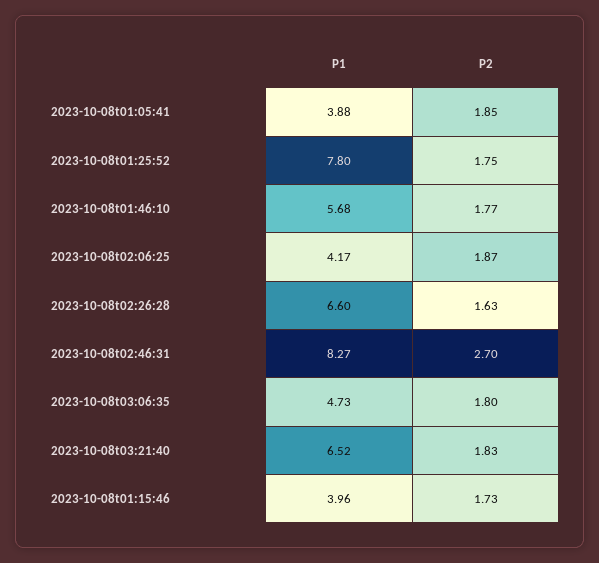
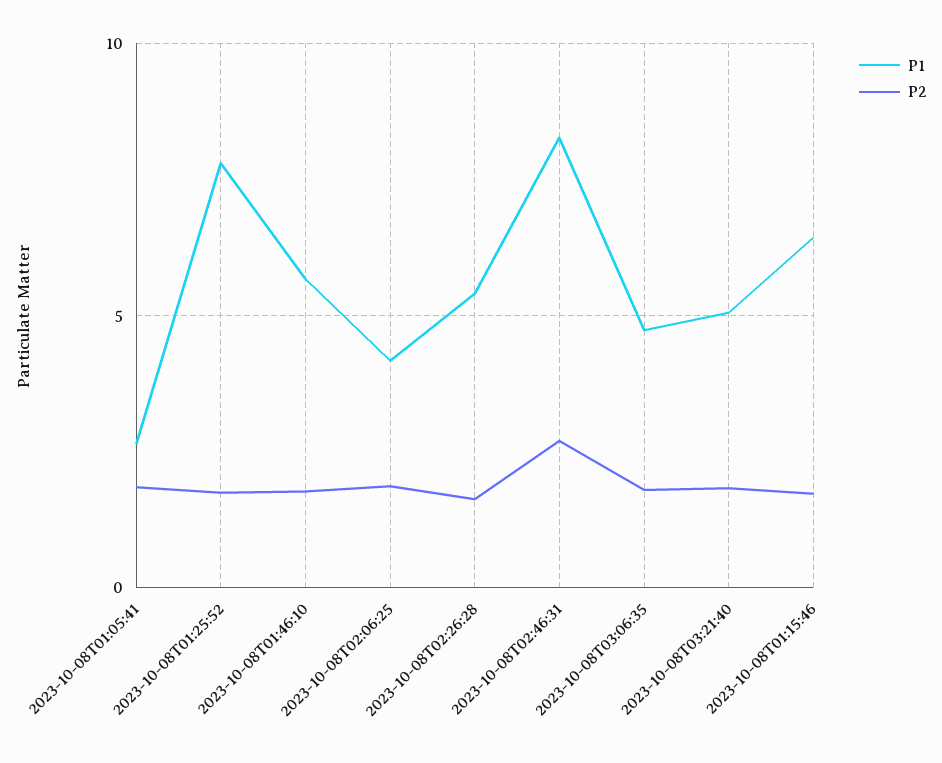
  {
    "P1": {
-     "2023-10-08t01:05:41": 3.88,
+     "2023-10-08t01:05:41": 2.5,
      "2023-10-08t01:25:52": 7.8,
      "2023-10-08t01:46:10": 5.68,
      "2023-10-08t02:06:25": 4.17,
-     "2023-10-08t02:26:28": 6.6,
+     "2023-10-08t02:26:28": 5.5,
      "2023-10-08t02:46:31": 8.27,
      "2023-10-08t03:06:35": 4.73,
-     "2023-10-08t03:21:40": 6.52,
+     "2023-10-08t03:21:40": 5,
-     "2023-10-08t01:15:46": 3.96
+     "2023-10-08t01:15:46": 6.5
    },
    "P2": {
      "2023-10-08t01:05:41": 1.85,
      "2023-10-08t01:25:52": 1.75,
      "2023-10-08t01:46:10": 1.77,
      "2023-10-08t02:06:25": 1.87,
      "2023-10-08t02:26:28": 1.63,
      "2023-10-08t02:46:31": 2.7,
      "2023-10-08t03:06:35": 1.8,
      "2023-10-08t03:21:40": 1.83,
      "2023-10-08t01:15:46": 1.73
    }
  }

